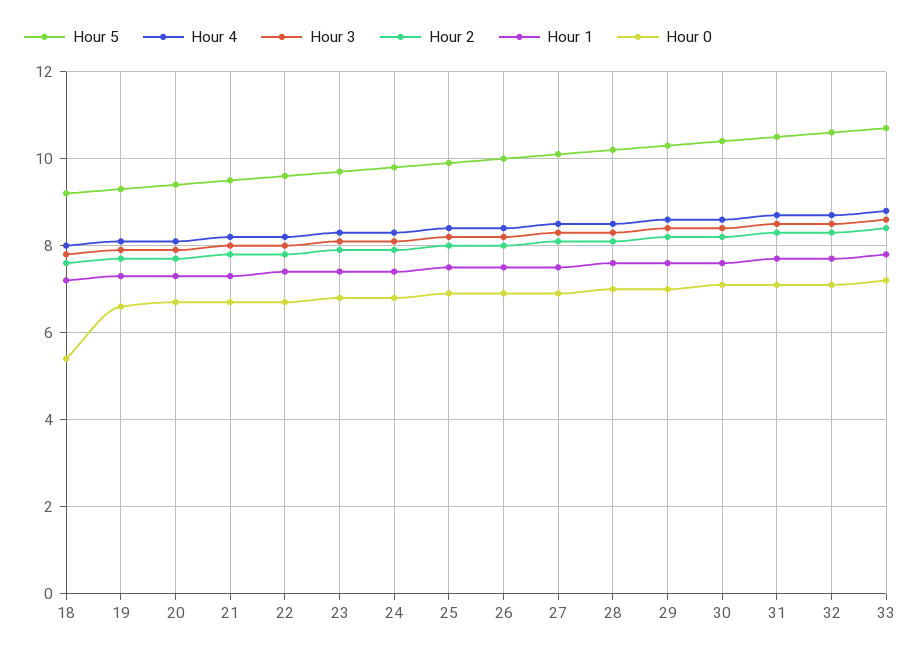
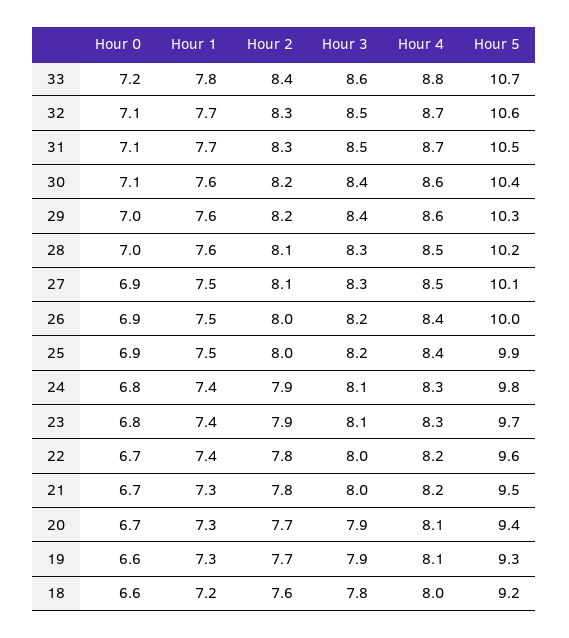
  {
    "Hour 5": {
      "18": 9.2,
      "19": 9.3,
      "20": 9.4,
      "21": 9.5,
      "22": 9.6,
      "23": 9.7,
      "24": 9.8,
      "25": 9.9,
      "26": 10,
      "27": 10.1,
      "28": 10.2,
      "29": 10.3,
      "30": 10.4,
      "31": 10.5,
      "32": 10.6,
      "33": 10.7
    },
    "Hour 4": {
      "18": 8,
      "19": 8.1,
      "20": 8.1,
      "21": 8.2,
      "22": 8.2,
      "23": 8.3,
      "24": 8.3,
      "25": 8.4,
      "26": 8.4,
      "27": 8.5,
      "28": 8.5,
      "29": 8.6,
      "30": 8.6,
      "31": 8.7,
      "32": 8.7,
      "33": 8.8
    },
    "Hour 3": {
      "18": 7.8,
      "19": 7.9,
      "20": 7.9,
      "21": 8,
      "22": 8,
      "23": 8.1,
      "24": 8.1,
      "25": 8.2,
      "26": 8.2,
      "27": 8.3,
      "28": 8.3,
      "29": 8.4,
      "30": 8.4,
      "31": 8.5,
      "32": 8.5,
      "33": 8.6
    },
    "Hour 2": {
      "18": 7.6,
      "19": 7.7,
      "20": 7.7,
      "21": 7.8,
      "22": 7.8,
      "23": 7.9,
      "24": 7.9,
      "25": 8,
      "26": 8,
      "27": 8.1,
      "28": 8.1,
      "29": 8.2,
      "30": 8.2,
      "31": 8.3,
      "32": 8.3,
      "33": 8.4
    },
    "Hour 1": {
      "18": 7.2,
      "19": 7.3,
      "20": 7.3,
      "21": 7.3,
      "22": 7.4,
      "23": 7.4,
      "24": 7.4,
      "25": 7.5,
      "26": 7.5,
      "27": 7.5,
      "28": 7.6,
      "29": 7.6,
      "30": 7.6,
      "31": 7.7,
      "32": 7.7,
      "33": 7.8
    },
    "Hour 0": {
-     "18": 5.5,
+     "18": 6.6,
      "19": 6.6,
      "20": 6.7,
      "21": 6.7,
      "22": 6.7,
      "23": 6.8,
      "24": 6.8,
      "25": 6.9,
      "26": 6.9,
      "27": 6.9,
      "28": 7,
      "29": 7,
      "30": 7.1,
      "31": 7.1,
      "32": 7.1,
      "33": 7.2
    }
  }

